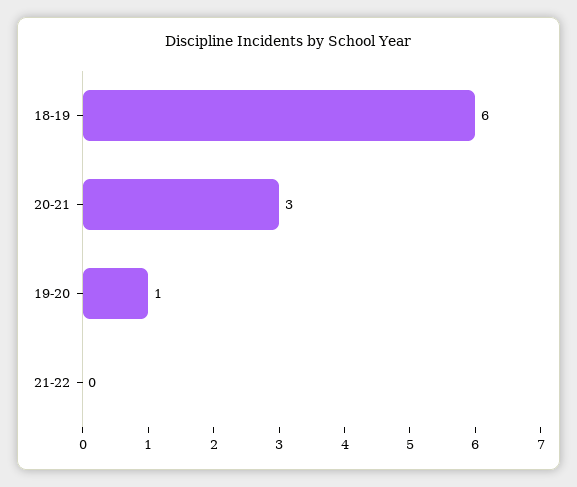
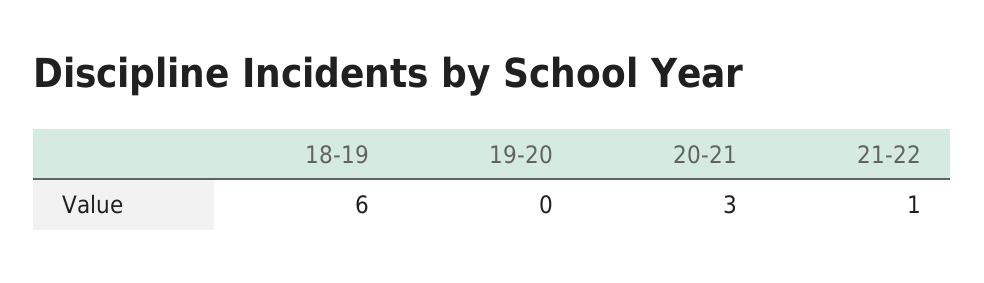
  {
    "18-19": 6,
    "20-21": 3,
-   "19-20": 1,
+   "19-20": 0,
-   "21-22": 0
+   "21-22": 1
  }

